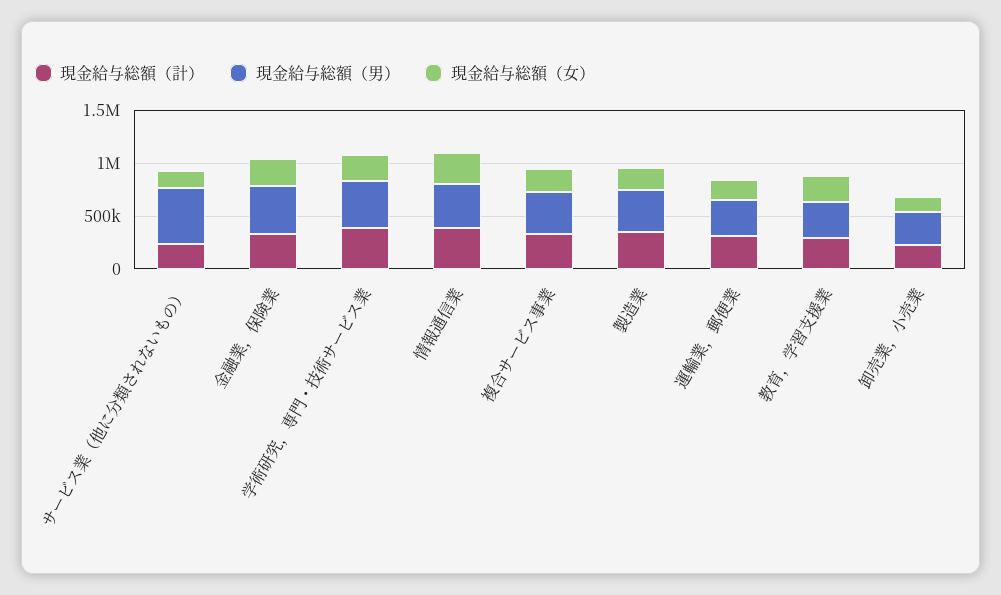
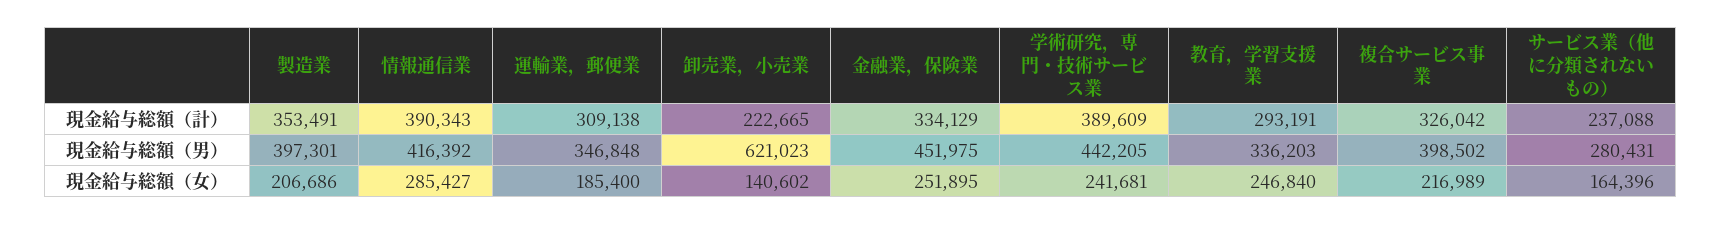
  {
    "現金給与総額（計）": {
      "サービス業（他に分類されないもの）": 237088,
      "金融業，保険業": 334129,
      "学術研究，専門・技術サービス業": 389609,
      "情報通信業": 390343,
      "複合サービス事業": 326042,
      "製造業": 353491,
      "運輸業，郵便業": 309138,
      "教育，学習支援業": 293191,
      "卸売業，小売業": 222665
    },
    "現金給与総額（男）": {
-     "サービス業（他に分類されないもの）": 500000,
+     "サービス業（他に分類されないもの）": 280431,
      "金融業，保険業": 451975,
      "学術研究，専門・技術サービス業": 442205,
      "情報通信業": 416392,
      "複合サービス事業": 398502,
      "製造業": 397301,
      "運輸業，郵便業": 346848,
      "教育，学習支援業": 336203,
-     "卸売業，小売業": 300000
+     "卸売業，小売業": 621023
    },
    "現金給与総額（女）": {
      "サービス業（他に分類されないもの）": 164396,
      "金融業，保険業": 251895,
      "学術研究，専門・技術サービス業": 241681,
      "情報通信業": 285427,
      "複合サービス事業": 216989,
      "製造業": 206686,
      "運輸業，郵便業": 185400,
      "教育，学習支援業": 246840,
      "卸売業，小売業": 140602
    }
  }

